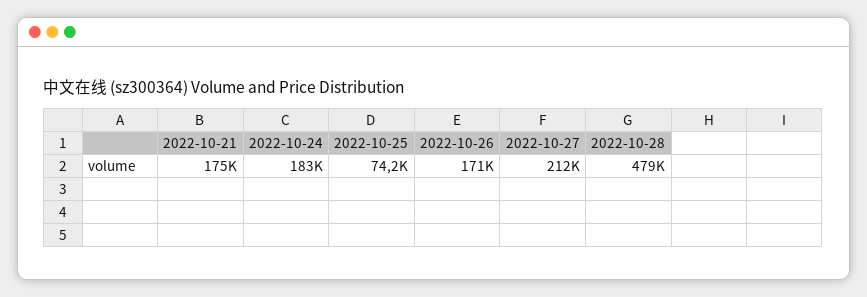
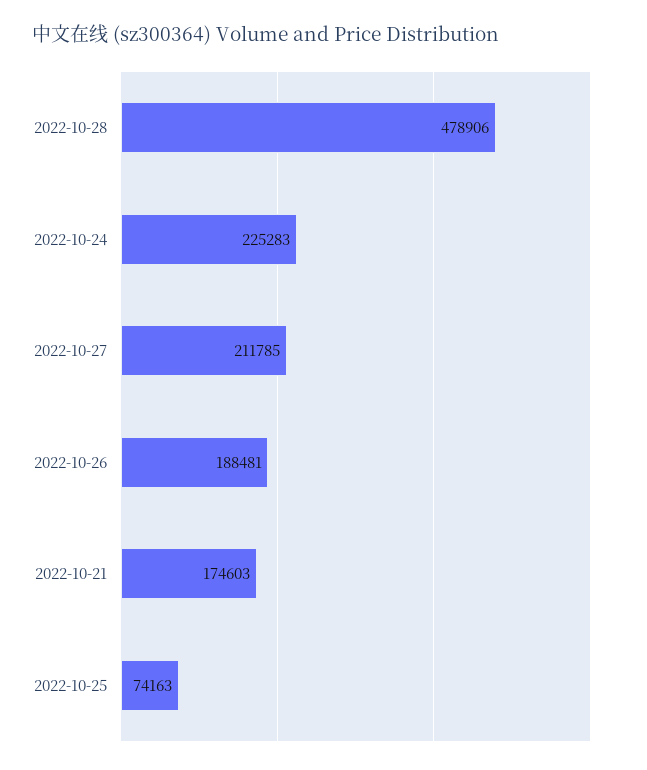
  {
    "2022-10-21": 174603,
-   "2022-10-24": 183000,
+   "2022-10-24": 225283,
    "2022-10-25": 74163,
-   "2022-10-26": 171000,
+   "2022-10-26": 188481,
    "2022-10-27": 211785,
    "2022-10-28": 478906
  }

